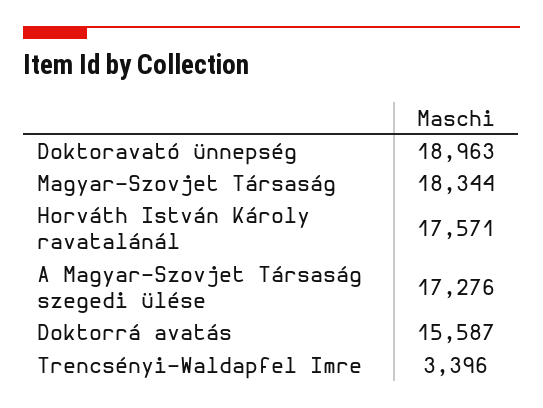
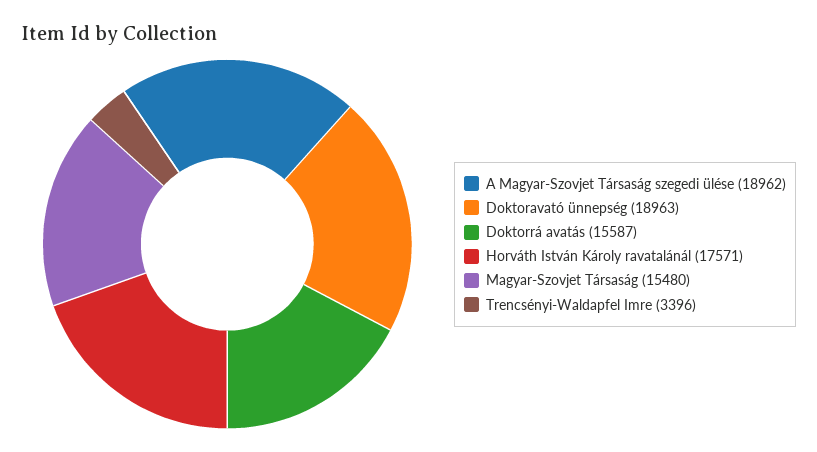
  {
    "Doktoravató ünnepség": 18963,
-   "Magyar-Szovjet Társaság": 18344,
+   "Magyar-Szovjet Társaság": 15480,
    "Horváth István Károly ravatalánál": 17571,
-   "A Magyar-Szovjet Társaság szegedi ülése": 17276,
+   "A Magyar-Szovjet Társaság szegedi ülése": 18962,
    "Doktorrá avatás": 15587,
    "Trencsényi-Waldapfel Imre": 3396
  }

